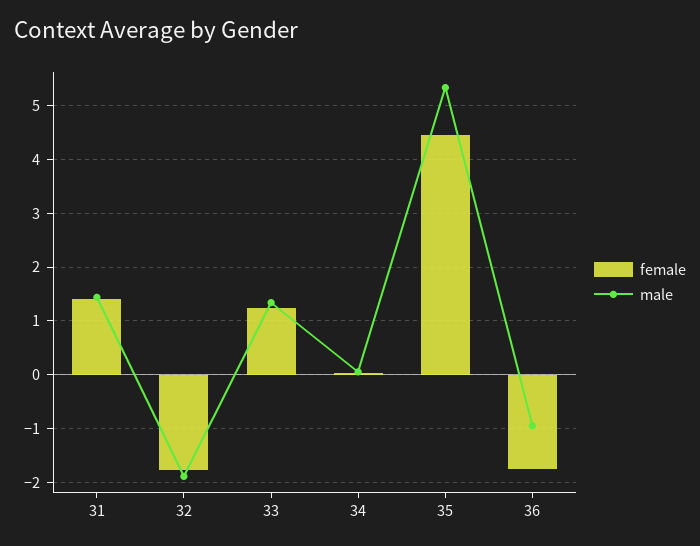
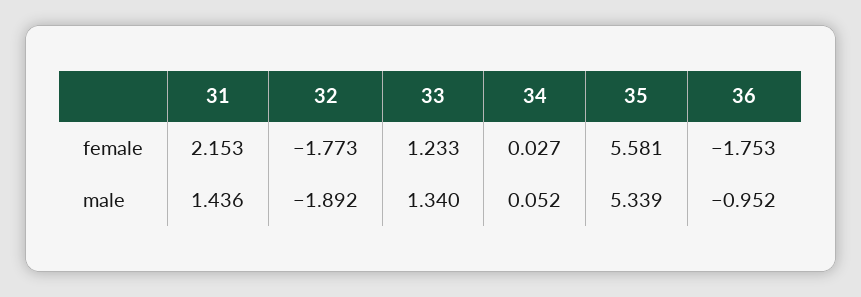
  {
    "female": {
-     "31": 1.4,
+     "31": 2.153,
      "32": -1.773,
      "33": 1.233,
      "34": 0.027,
-     "35": 4.4,
+     "35": 5.581,
      "36": -1.753
    },
    "male": {
      "31": 1.436,
      "32": -1.892,
      "33": 1.34,
      "34": 0.052,
      "35": 5.339,
      "36": -0.952
    }
  }

